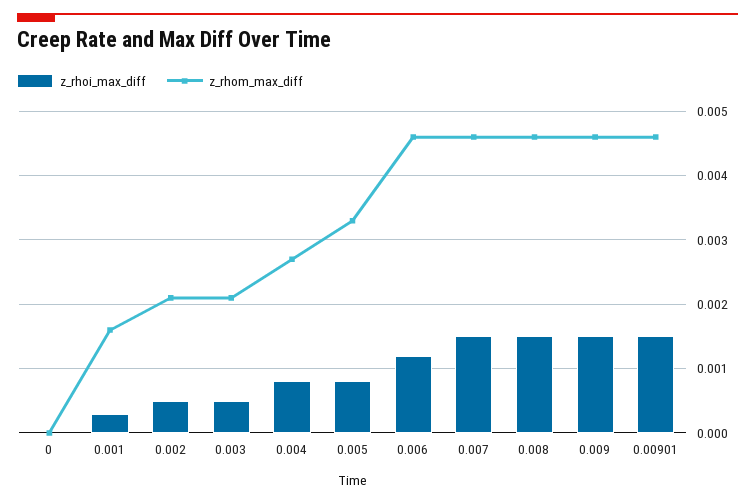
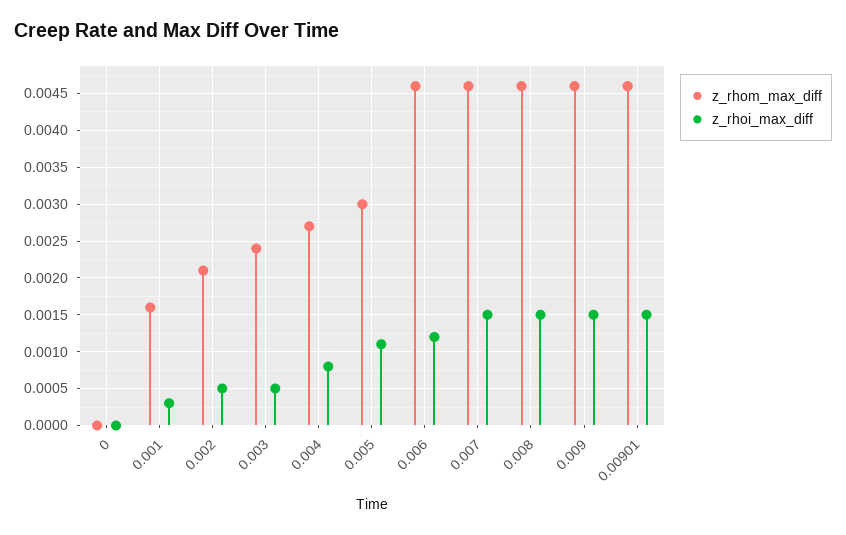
  {
    "z_rhoi_max_diff": {
      "0": 0,
      "0.001": 0.0003,
      "0.002": 0.0005,
      "0.003": 0.0005,
      "0.004": 0.0008,
-     "0.005": 0.0008,
+     "0.005": 0.0011,
      "0.006": 0.0012,
      "0.007": 0.0015,
      "0.008": 0.0015,
      "0.009": 0.0015,
      "0.00901": 0.0015
    },
    "z_rhom_max_diff": {
      "0": 0,
      "0.001": 0.0016,
      "0.002": 0.0021,
-     "0.003": 0.0021,
+     "0.003": 0.0024,
      "0.004": 0.0027,
-     "0.005": 0.0033,
+     "0.005": 0.003,
      "0.006": 0.0046,
      "0.007": 0.0046,
      "0.008": 0.0046,
      "0.009": 0.0046,
      "0.00901": 0.0046
    }
  }

